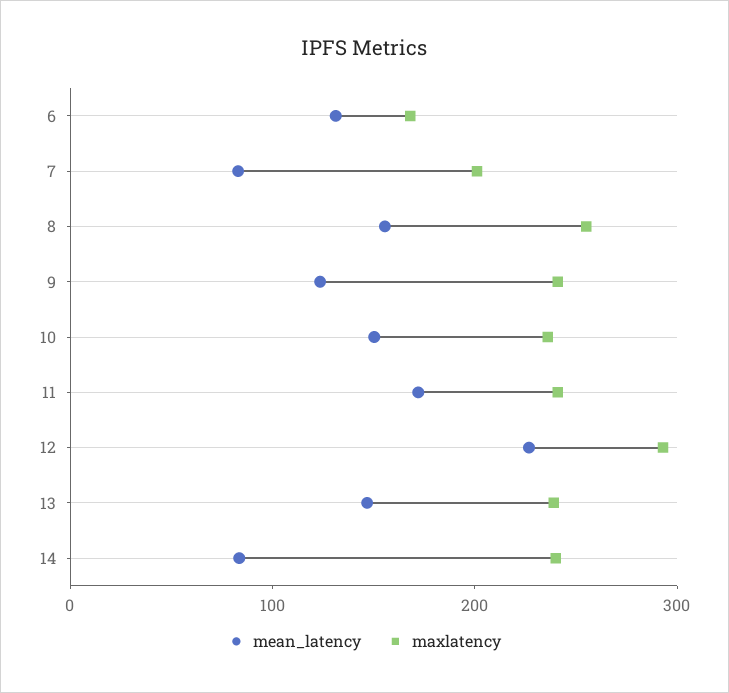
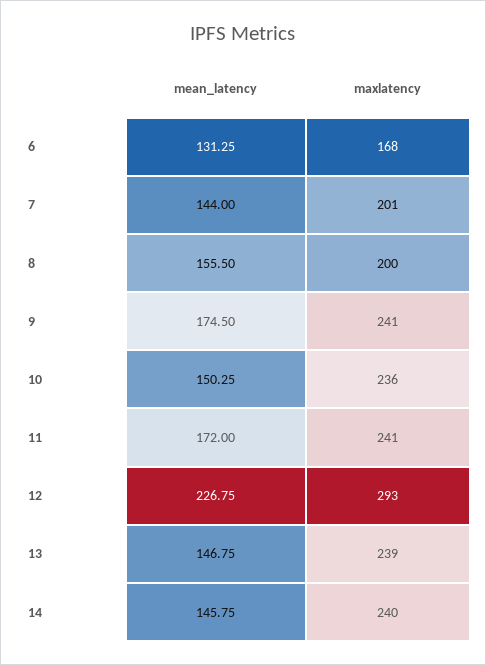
  {
    "mean_latency": {
      "6": 131.25,
-     "7": 80,
+     "7": 144,
      "8": 155.5,
-     "9": 120,
+     "9": 174.5,
      "10": 150.25,
      "11": 172,
      "12": 226.75,
      "13": 146.75,
-     "14": 80
+     "14": 145.75
    },
    "maxlatency": {
      "6": 168,
      "7": 201,
-     "8": 260,
+     "8": 200,
      "9": 241,
      "10": 236,
      "11": 241,
      "12": 293,
      "13": 239,
      "14": 240
    }
  }

